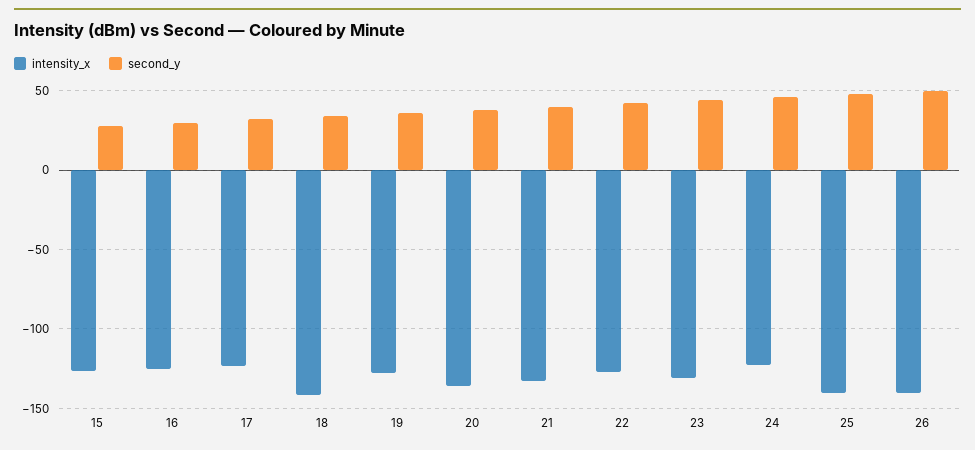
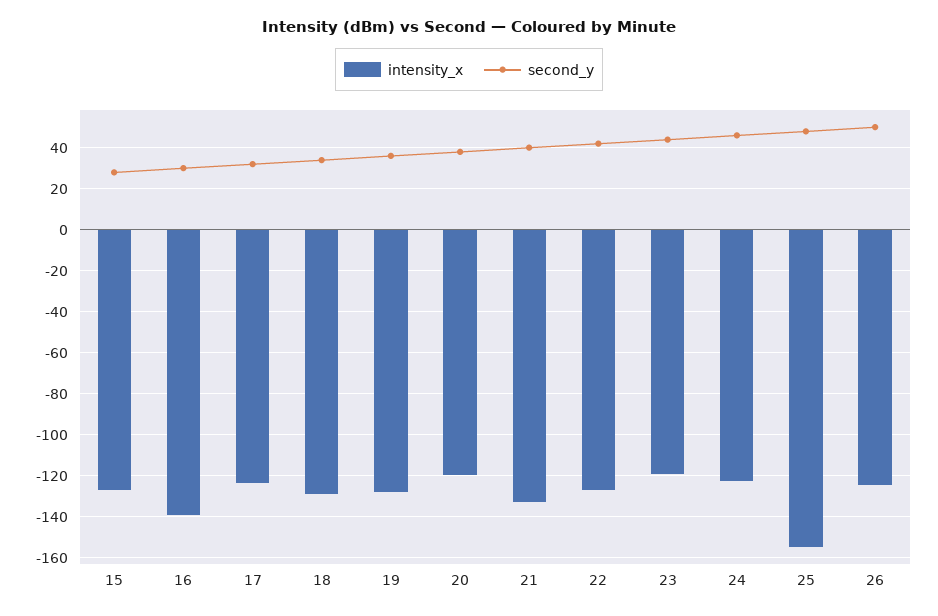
  {
    "intensity_x": {
      "15": -125,
-     "16": -125,
+     "16": -140,
      "17": -125,
-     "18": -140,
+     "18": -130,
      "19": -130,
-     "20": -135,
+     "20": -120,
      "21": -135,
      "22": -125,
-     "23": -130,
+     "23": -120,
      "24": -125,
-     "25": -140,
+     "25": -155,
-     "26": -140
+     "26": -125
    },
    "second_y": {
      "15": 30,
      "16": 30,
      "17": 30,
      "18": 35,
      "19": 35,
      "20": 40,
      "21": 40,
      "22": 40,
      "23": 45,
      "24": 45,
      "25": 50,
      "26": 50
    }
  }

